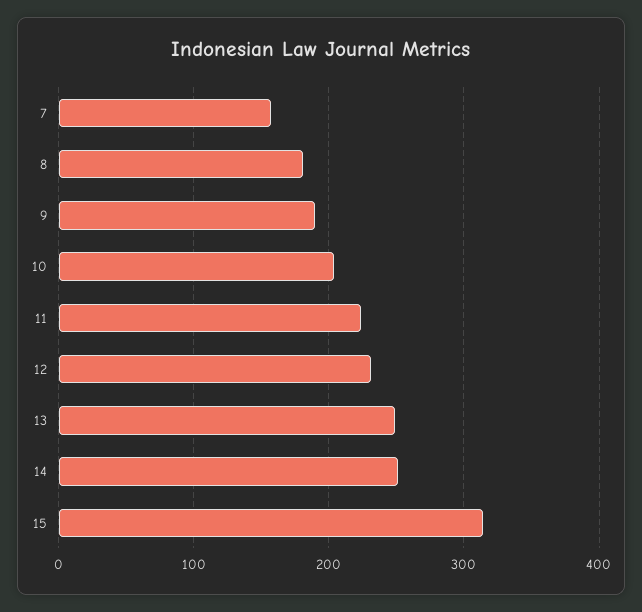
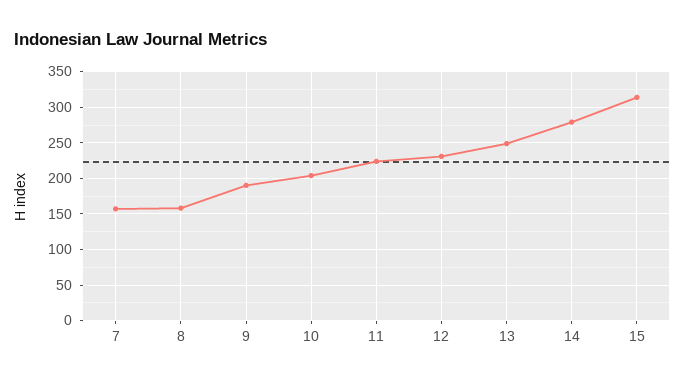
  {
    "7": 160,
-   "8": 180,
+   "8": 160,
    "9": 190,
    "10": 200,
    "11": 220,
    "12": 230,
    "13": 250,
-   "14": 250,
+   "14": 280,
    "15": 310
  }

